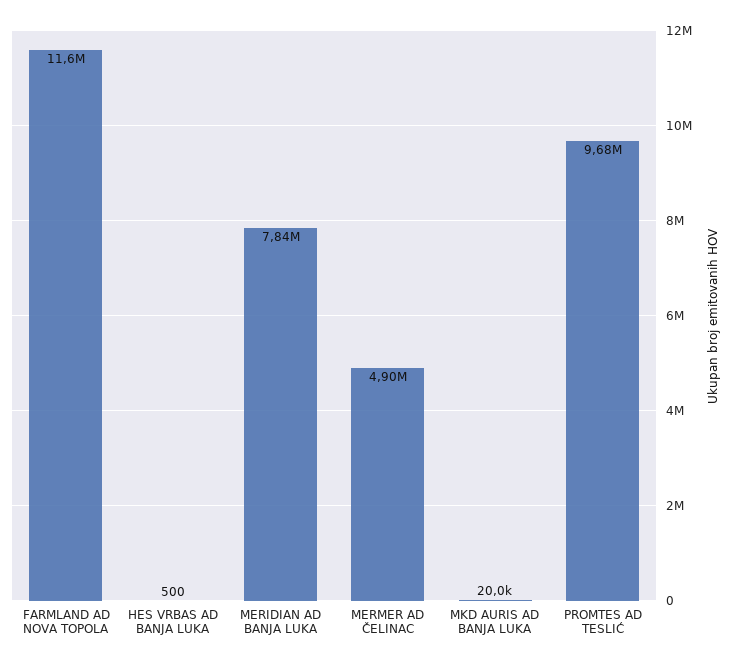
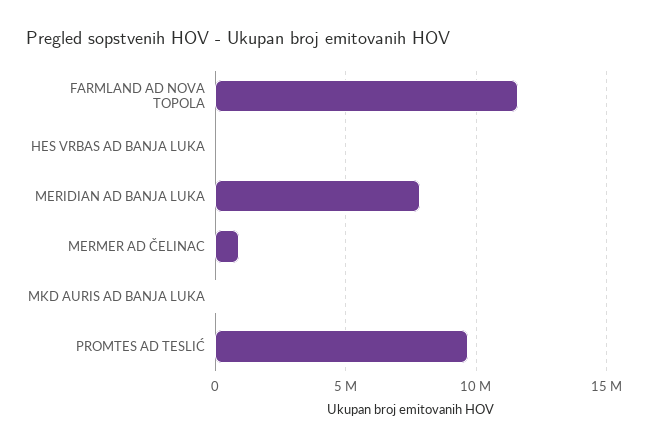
  {
    "FARMLAND AD NOVA TOPOLA": 11600000,
    "HES VRBAS AD BANJA LUKA": 500,
    "MERIDIAN AD BANJA LUKA": 7840000,
-   "MERMER AD ČELINAC": 4900000,
+   "MERMER AD ČELINAC": 1000000,
    "MKD AURIS AD BANJA LUKA": 20000,
    "PROMTES AD TESLIĆ": 9680000
  }

